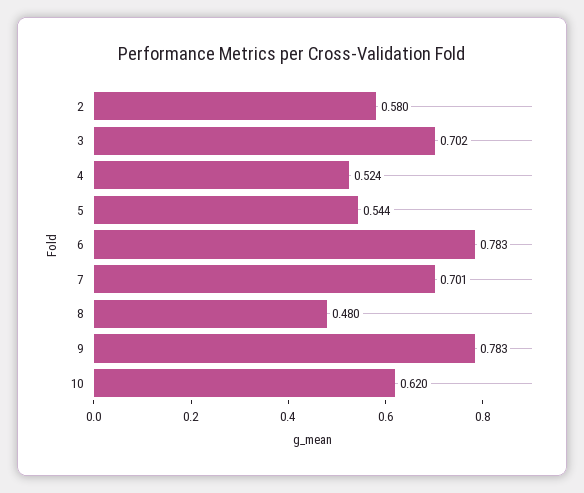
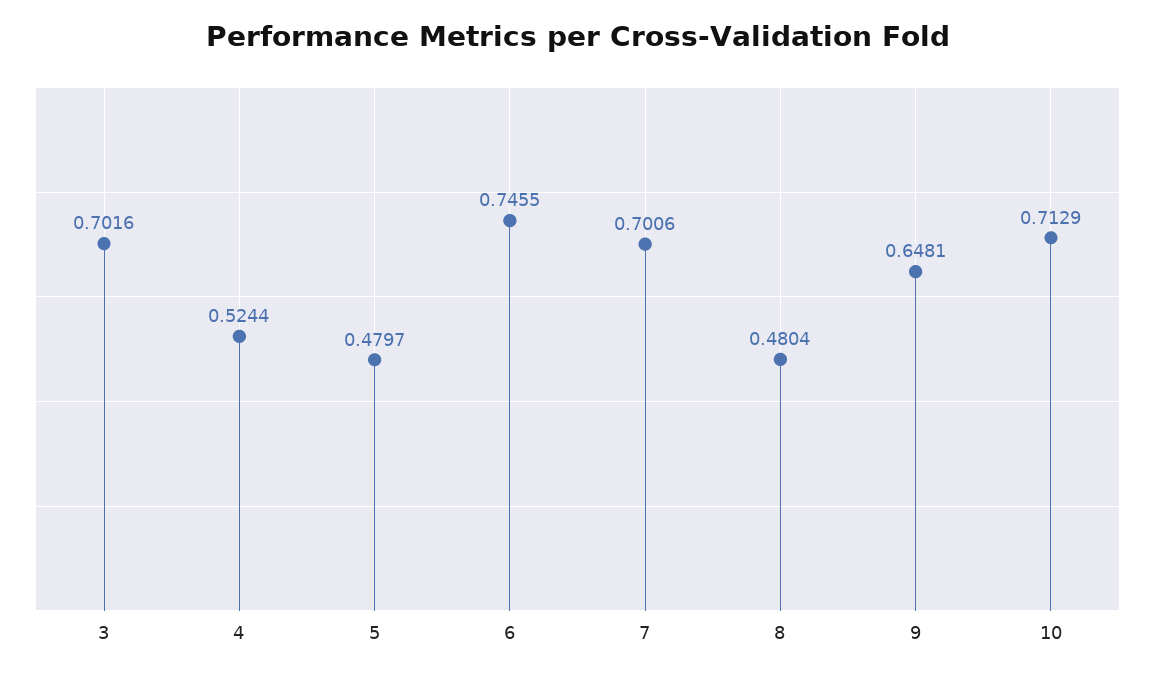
  {
-   "2": 0.58,
    "3": 0.7016,
    "4": 0.5244,
-   "5": 0.544,
+   "5": 0.4797,
-   "6": 0.783,
+   "6": 0.7455,
    "7": 0.7006,
    "8": 0.4804,
-   "9": 0.783,
+   "9": 0.6481,
-   "10": 0.62
+   "10": 0.7129
  }

